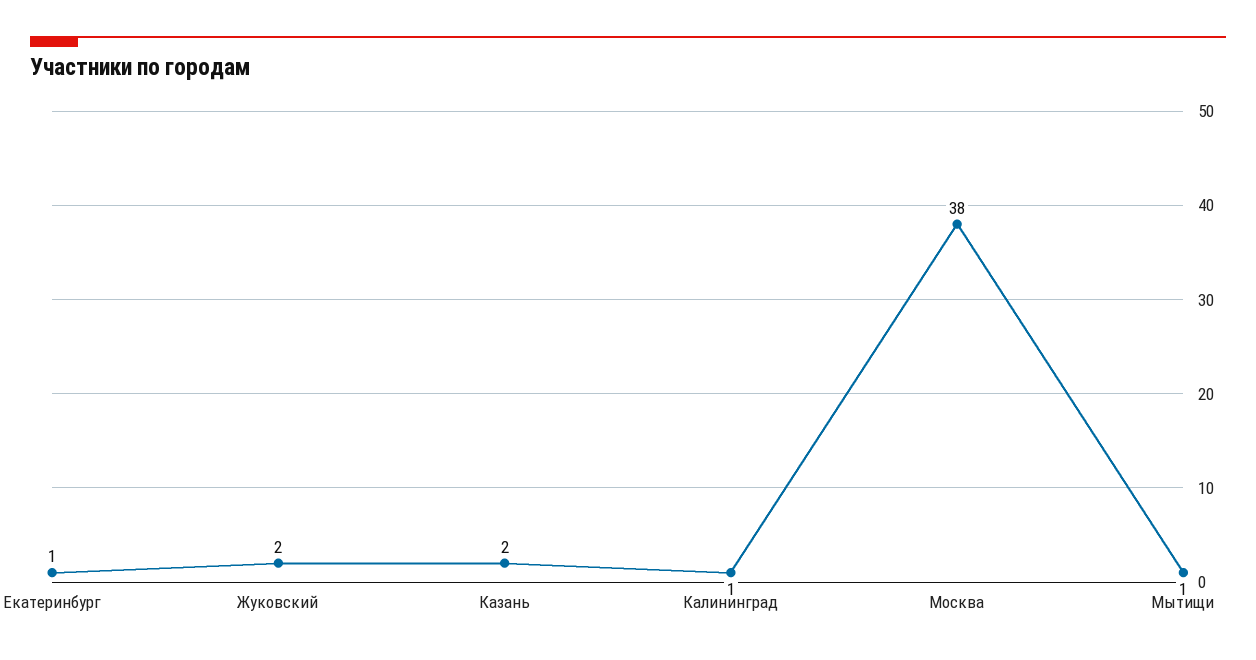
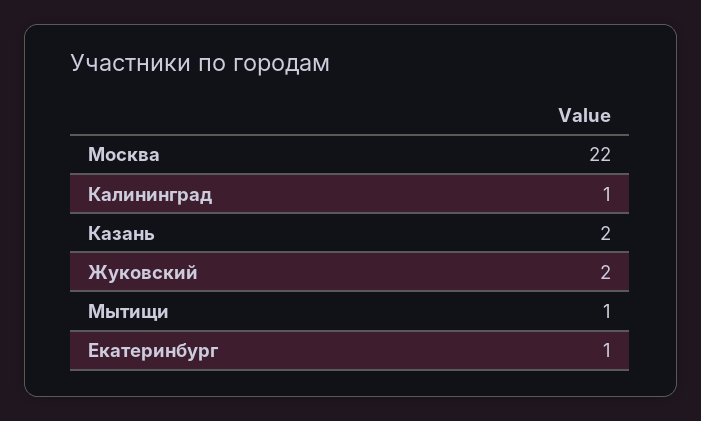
  {
    "Екатеринбург": 1,
    "Жуковский": 2,
    "Казань": 2,
    "Калининград": 1,
-   "Москва": 38,
+   "Москва": 22,
    "Мытищи": 1
  }

